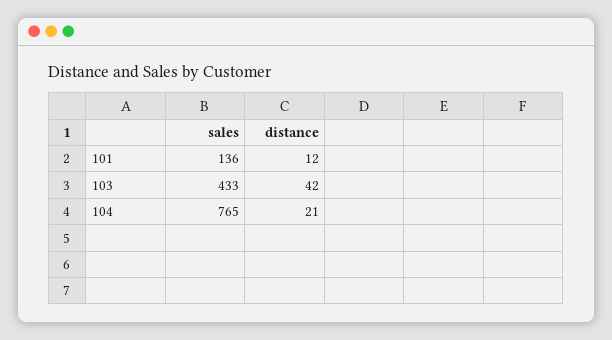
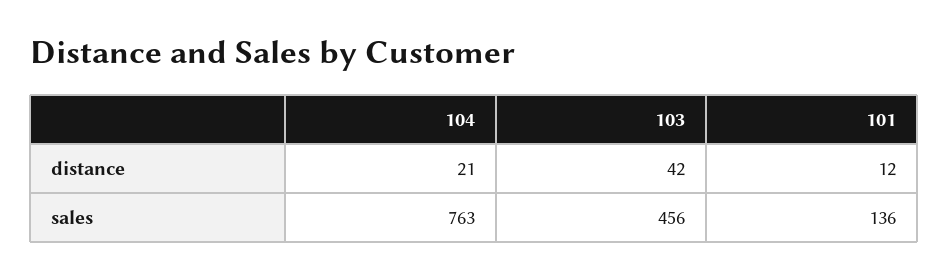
  {
    "sales": {
      "101": 136,
-     "103": 433,
+     "103": 456,
-     "104": 765
+     "104": 763
    },
    "distance": {
      "101": 12,
      "103": 42,
      "104": 21
    }
  }

